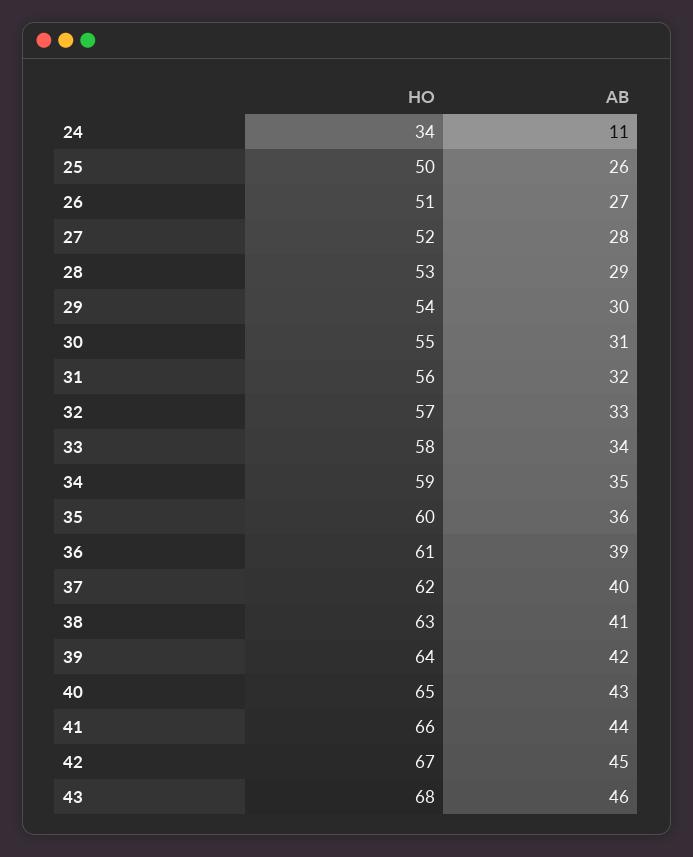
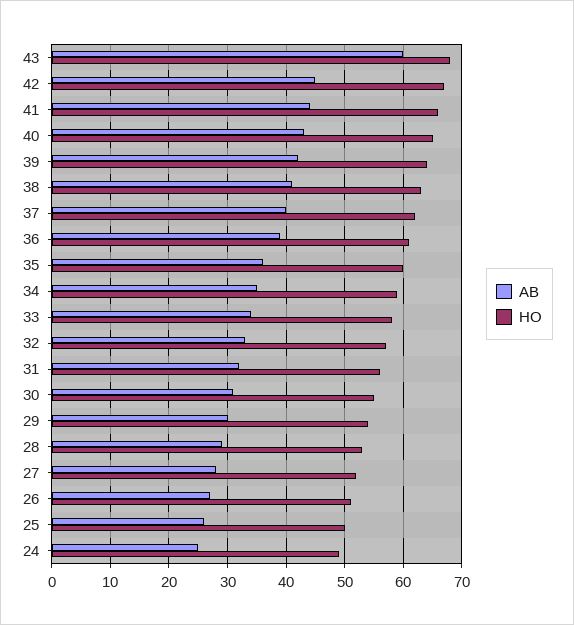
  {
    "HO": {
-     "24": 34,
+     "24": 50,
      "25": 50,
      "26": 51,
      "27": 52,
      "28": 53,
      "29": 54,
      "30": 55,
      "31": 56,
      "32": 57,
      "33": 58,
      "34": 59,
      "35": 60,
      "36": 61,
      "37": 62,
      "38": 63,
      "39": 64,
      "40": 65,
      "41": 66,
      "42": 67,
      "43": 68
    },
    "AB": {
-     "24": 11,
+     "24": 25,
      "25": 26,
      "26": 27,
      "27": 28,
      "28": 29,
      "29": 30,
      "30": 31,
      "31": 32,
      "32": 33,
      "33": 34,
      "34": 35,
      "35": 36,
      "36": 39,
      "37": 40,
      "38": 41,
      "39": 42,
      "40": 43,
      "41": 44,
      "42": 45,
-     "43": 46
+     "43": 60
    }
  }

